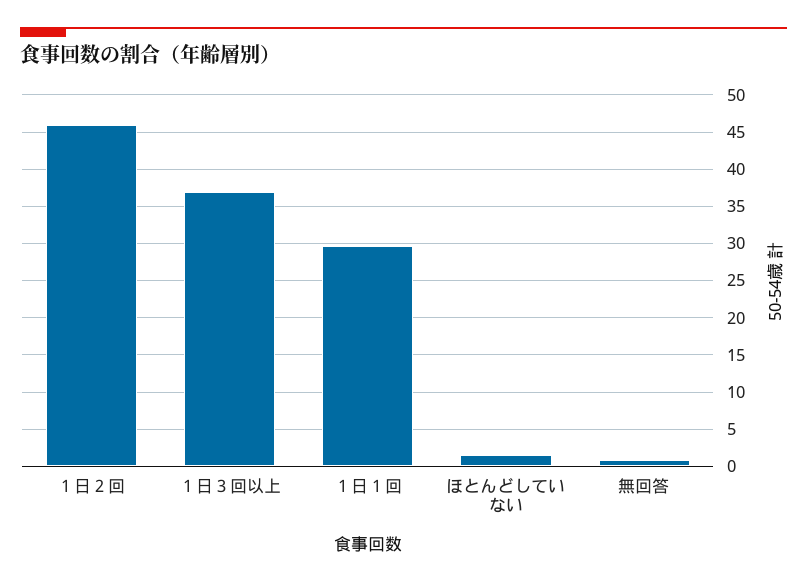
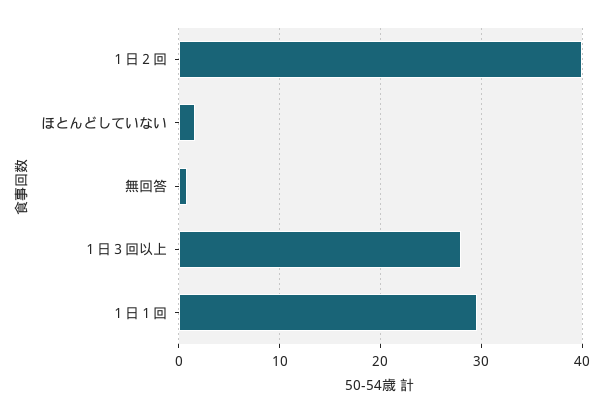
  {
-   "１日２回": 46,
+   "１日２回": 40,
-   "１日３回以上": 37,
+   "１日３回以上": 28,
    "１日１回": 30,
    "ほとんどしていない": 2,
    "無回答": 1
  }

